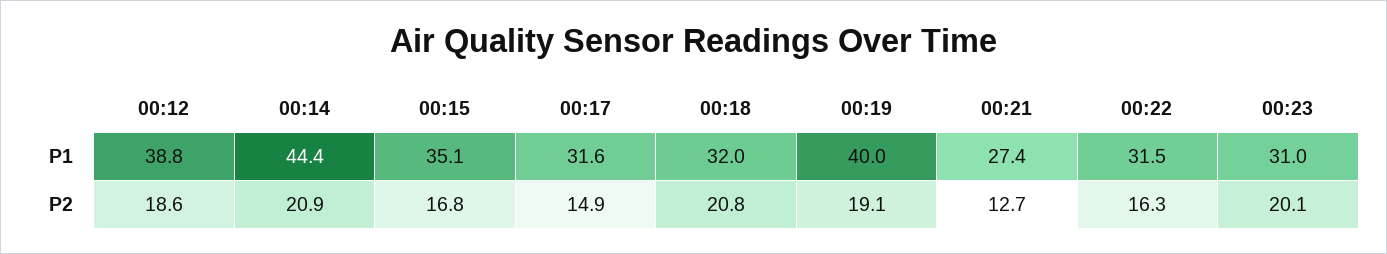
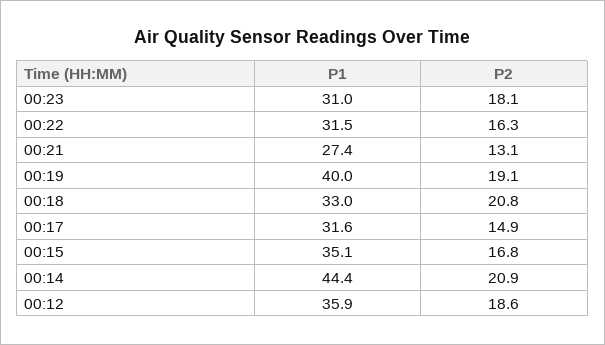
  {
    "00:12": {
-     "P1": 38.8,
+     "P1": 35.9,
      "P2": 18.6
    },
    "00:14": {
      "P1": 44.4,
      "P2": 20.9
    },
    "00:15": {
      "P1": 35.1,
      "P2": 16.8
    },
    "00:17": {
      "P1": 31.6,
      "P2": 14.9
    },
    "00:18": {
-     "P1": 32,
+     "P1": 33,
      "P2": 20.8
    },
    "00:19": {
      "P1": 40,
      "P2": 19.1
    },
    "00:21": {
      "P1": 27.4,
-     "P2": 12.7
+     "P2": 13.1
    },
    "00:22": {
      "P1": 31.5,
      "P2": 16.3
    },
    "00:23": {
      "P1": 31,
-     "P2": 20.1
+     "P2": 18.1
    }
  }

